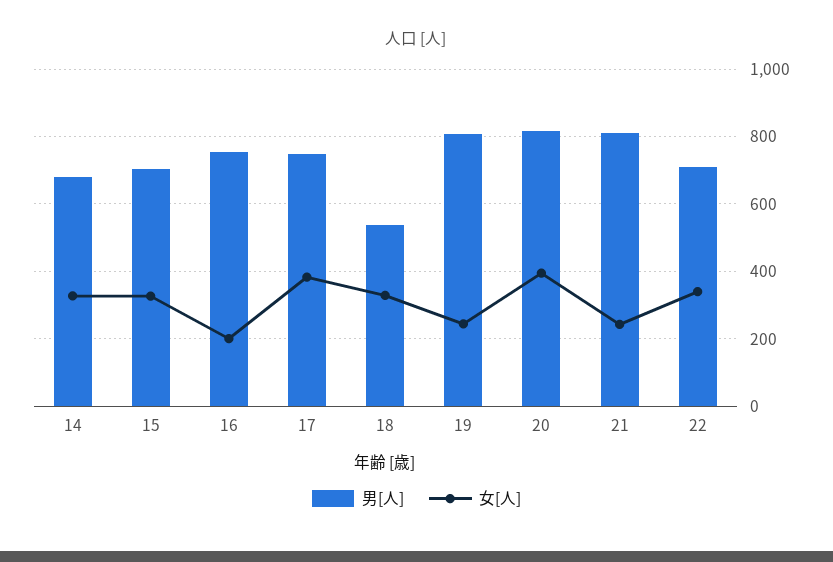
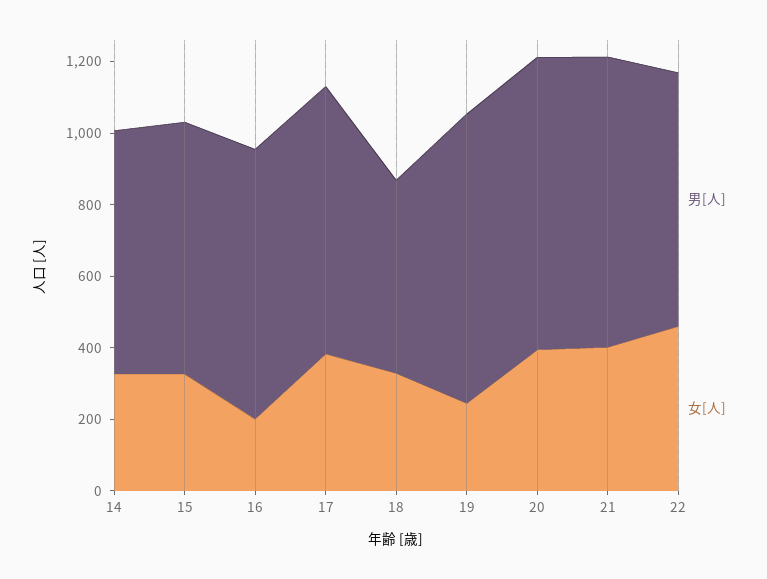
  {
    "男[人]": {
      "14": 680,
      "15": 700,
      "16": 760,
      "17": 740,
      "18": 540,
      "19": 800,
      "20": 820,
      "21": 820,
      "22": 700
    },
    "女[人]": {
      "14": 320,
      "15": 320,
      "16": 200,
      "17": 380,
      "18": 320,
      "19": 240,
      "20": 400,
-     "21": 240,
+     "21": 400,
-     "22": 340
+     "22": 450
    }
  }

